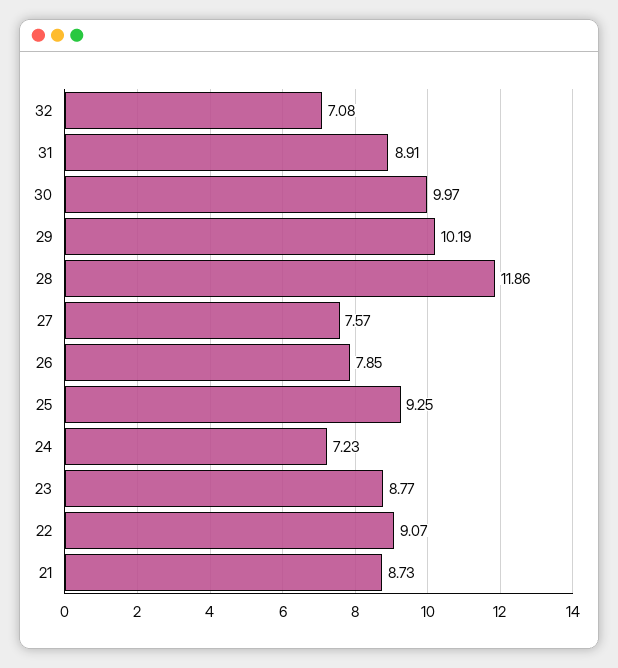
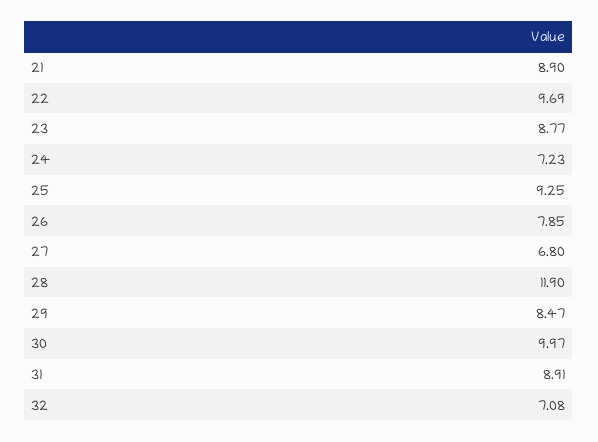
  {
    "32": 7.08,
    "31": 8.91,
    "30": 9.97,
-   "29": 10.19,
+   "29": 8.47,
-   "28": 11.86,
+   "28": 11.9,
-   "27": 7.57,
+   "27": 6.8,
    "26": 7.85,
    "25": 9.25,
    "24": 7.23,
    "23": 8.77,
-   "22": 9.07,
+   "22": 9.69,
-   "21": 8.73
+   "21": 8.9
  }

